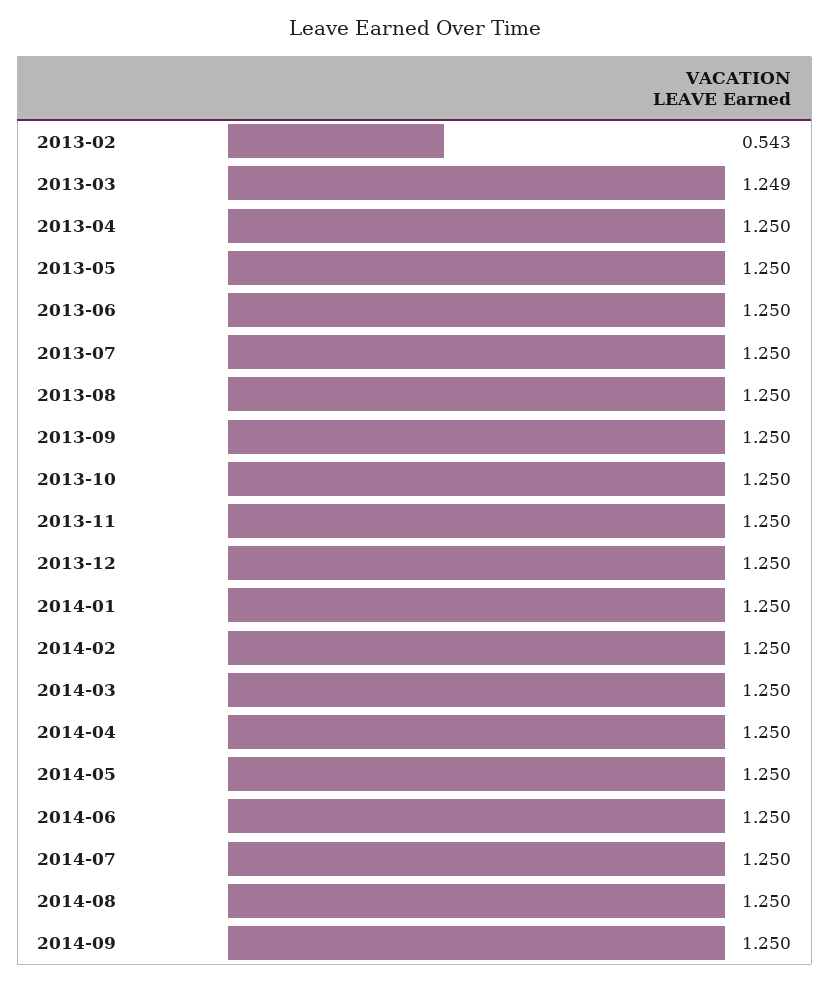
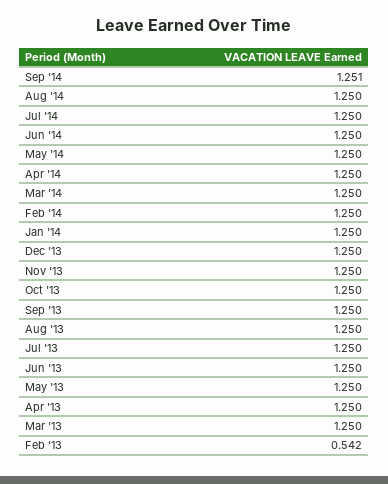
  {
-   "2013-02": 0.543,
+   "2013-02": 0.542,
-   "2013-03": 1.249,
+   "2013-03": 1.25,
    "2013-04": 1.25,
    "2013-05": 1.25,
    "2013-06": 1.25,
    "2013-07": 1.25,
    "2013-08": 1.25,
    "2013-09": 1.25,
    "2013-10": 1.25,
    "2013-11": 1.25,
    "2013-12": 1.25,
    "2014-01": 1.25,
    "2014-02": 1.25,
    "2014-03": 1.25,
    "2014-04": 1.25,
    "2014-05": 1.25,
    "2014-06": 1.25,
    "2014-07": 1.25,
    "2014-08": 1.25,
-   "2014-09": 1.25
+   "2014-09": 1.251
  }

